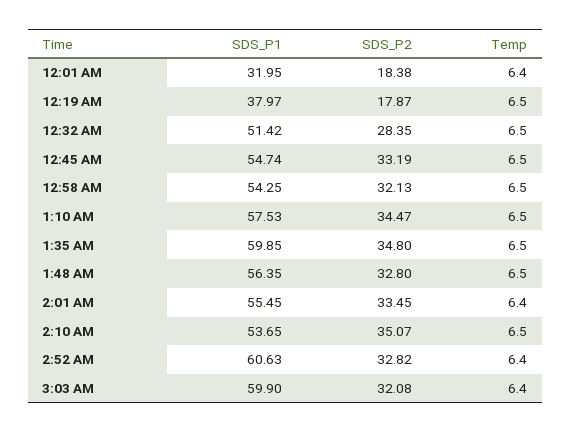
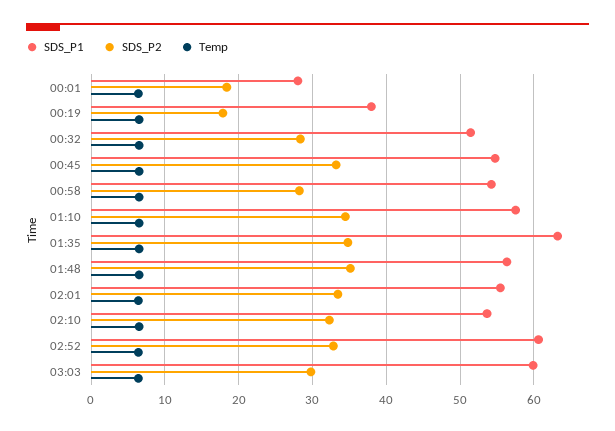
  {
    "SDS_P1": {
-     "12:01 AM": 31.95,
+     "12:01 AM": 28,
      "12:19 AM": 37.97,
      "12:32 AM": 51.42,
      "12:45 AM": 54.74,
      "12:58 AM": 54.25,
      "1:10 AM": 57.53,
-     "1:35 AM": 59.85,
+     "1:35 AM": 63,
      "1:48 AM": 56.35,
      "2:01 AM": 55.45,
      "2:10 AM": 53.65,
      "2:52 AM": 60.63,
      "3:03 AM": 59.9
    },
    "SDS_P2": {
      "12:01 AM": 18.38,
      "12:19 AM": 17.87,
      "12:32 AM": 28.35,
      "12:45 AM": 33.19,
-     "12:58 AM": 32.13,
+     "12:58 AM": 28,
      "1:10 AM": 34.47,
      "1:35 AM": 34.8,
-     "1:48 AM": 32.8,
+     "1:48 AM": 35,
      "2:01 AM": 33.45,
-     "2:10 AM": 35.07,
+     "2:10 AM": 32,
      "2:52 AM": 32.82,
-     "3:03 AM": 32.08
+     "3:03 AM": 30
    },
    "Temp": {
      "12:01 AM": 6.4,
      "12:19 AM": 6.5,
      "12:32 AM": 6.5,
      "12:45 AM": 6.5,
      "12:58 AM": 6.5,
      "1:10 AM": 6.5,
      "1:35 AM": 6.5,
      "1:48 AM": 6.5,
      "2:01 AM": 6.4,
      "2:10 AM": 6.5,
      "2:52 AM": 6.4,
      "3:03 AM": 6.4
    }
  }

